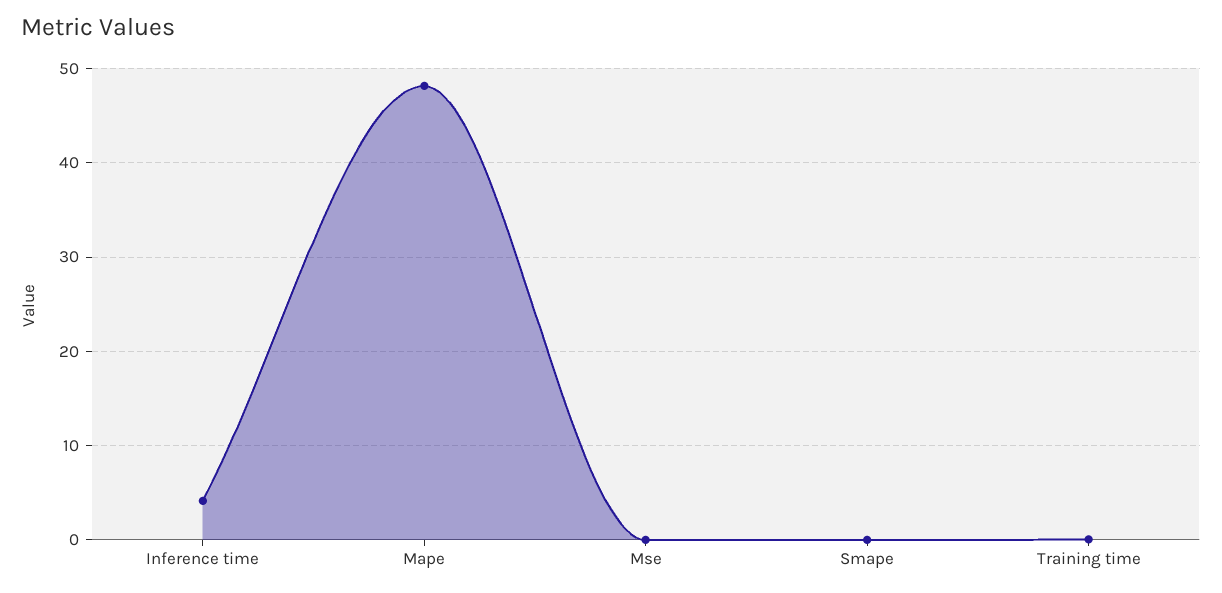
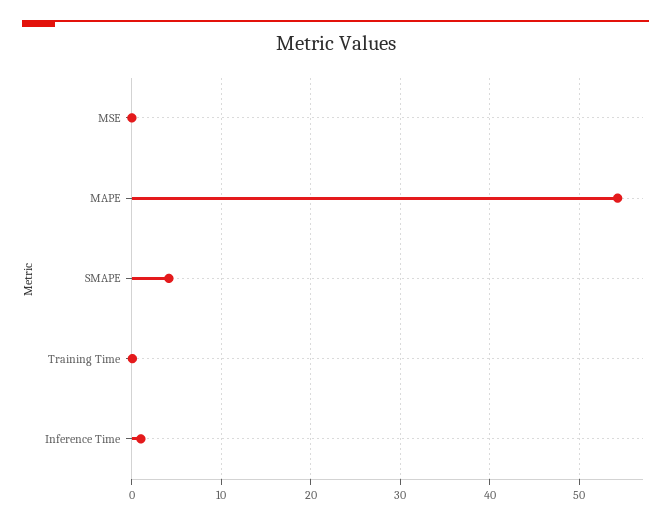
  {
-   "Inference time": 4,
+   "Inference time": 1,
-   "Mape": 48,
+   "Mape": 54,
    "Mse": 0,
-   "Smape": 0,
+   "Smape": 4,
    "Training time": 0
  }

